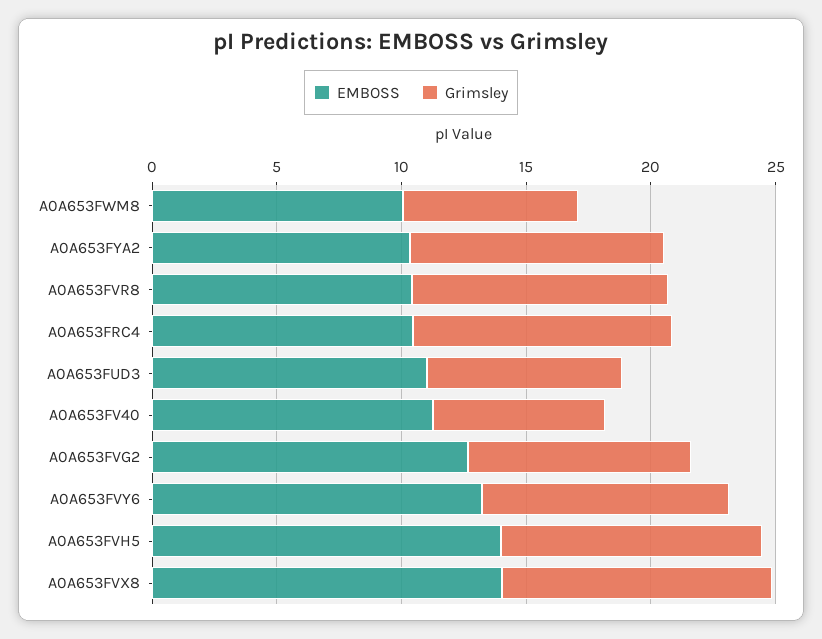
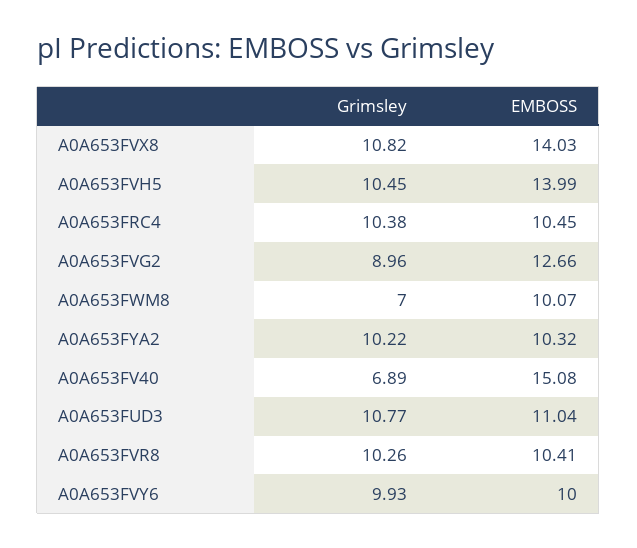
  {
    "EMBOSS": {
      "A0A653FWM8": 10.07,
      "A0A653FYA2": 10.32,
      "A0A653FVR8": 10.41,
      "A0A653FRC4": 10.45,
      "A0A653FUD3": 11.04,
-     "A0A653FV40": 11,
+     "A0A653FV40": 15.08,
      "A0A653FVG2": 12.66,
-     "A0A653FVY6": 13,
+     "A0A653FVY6": 10,
      "A0A653FVH5": 13.99,
      "A0A653FVX8": 14.03
    },
    "Grimsley": {
      "A0A653FWM8": 7,
      "A0A653FYA2": 10.22,
      "A0A653FVR8": 10.26,
      "A0A653FRC4": 10.38,
-     "A0A653FUD3": 8,
+     "A0A653FUD3": 10.77,
      "A0A653FV40": 6.89,
      "A0A653FVG2": 8.96,
      "A0A653FVY6": 9.93,
      "A0A653FVH5": 10.45,
      "A0A653FVX8": 10.82
    }
  }

